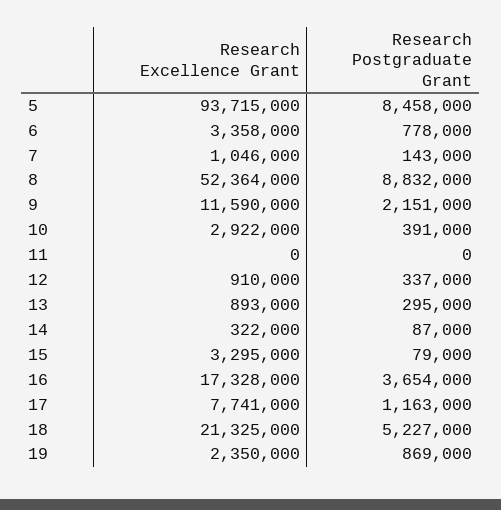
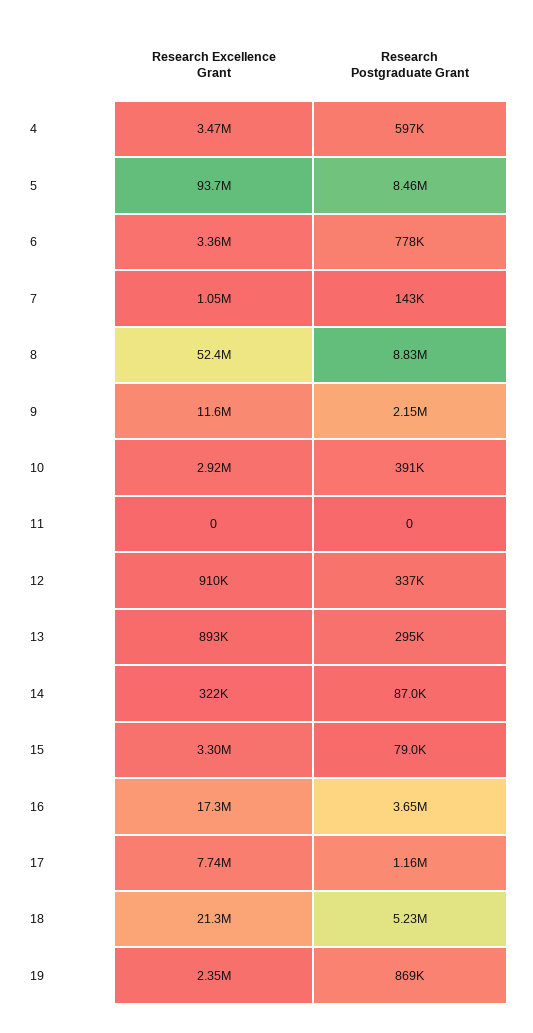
  {
    "Research Excellence Grant": {
      "5": 93715000,
      "6": 3358000,
      "7": 1046000,
      "8": 52364000,
      "9": 11590000,
      "10": 2922000,
      "11": 0,
      "12": 910000,
      "13": 893000,
      "14": 322000,
      "15": 3295000,
      "16": 17328000,
      "17": 7741000,
      "18": 21325000,
-     "19": 2350000
+     "19": 2350000,
+     "4": 3470000
    },
    "Research Postgraduate Grant": {
      "5": 8458000,
      "6": 778000,
      "7": 143000,
      "8": 8832000,
      "9": 2151000,
      "10": 391000,
      "11": 0,
      "12": 337000,
      "13": 295000,
      "14": 87000,
      "15": 79000,
      "16": 3654000,
      "17": 1163000,
      "18": 5227000,
-     "19": 869000
+     "19": 869000,
+     "4": 597000
    }
  }

